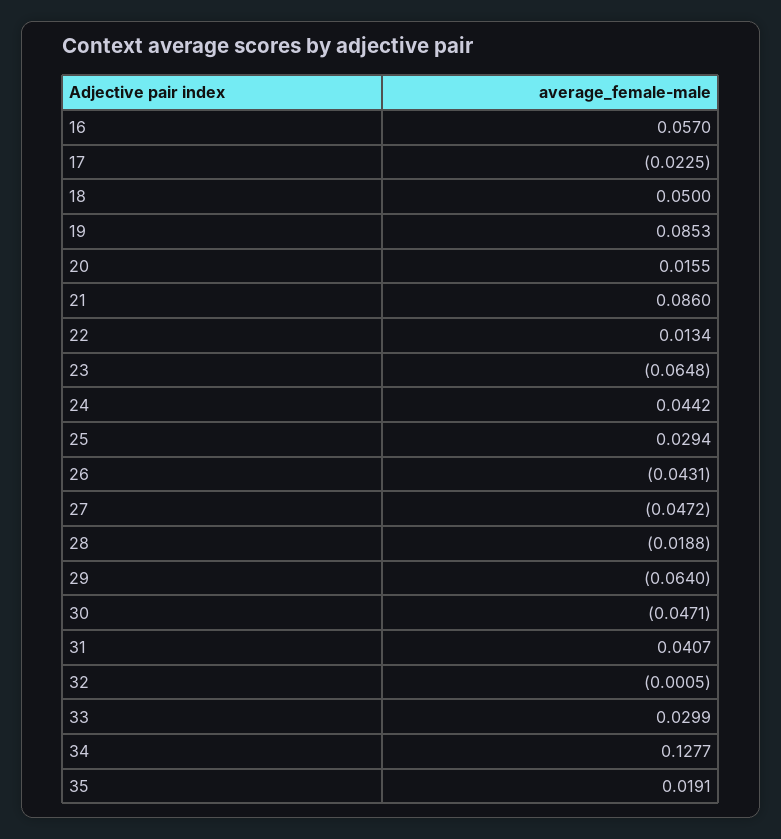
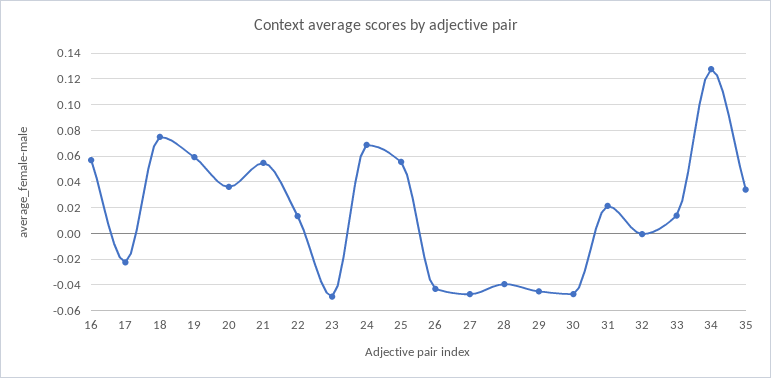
  {
    "16": 0.057,
    "17": -0.0225,
-   "18": 0.05,
+   "18": 0.075,
-   "19": 0.0853,
+   "19": 0.06,
-   "20": 0.0155,
+   "20": 0.035,
-   "21": 0.086,
+   "21": 0.055,
    "22": 0.0134,
-   "23": -0.0648,
+   "23": -0.05,
-   "24": 0.0442,
+   "24": 0.07,
-   "25": 0.0294,
+   "25": 0.055,
    "26": -0.0431,
    "27": -0.0472,
-   "28": -0.0188,
+   "28": -0.04,
-   "29": -0.064,
+   "29": -0.045,
    "30": -0.0471,
-   "31": 0.0407,
+   "31": 0.02,
    "32": -0.0005,
-   "33": 0.0299,
+   "33": 0.015,
    "34": 0.1277,
-   "35": 0.0191
+   "35": 0.035
  }

